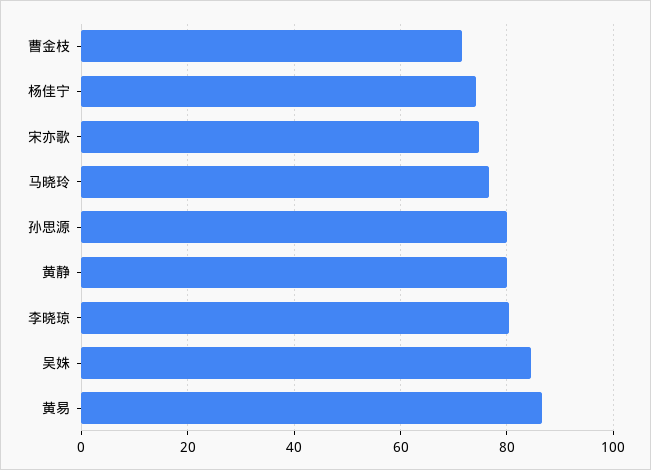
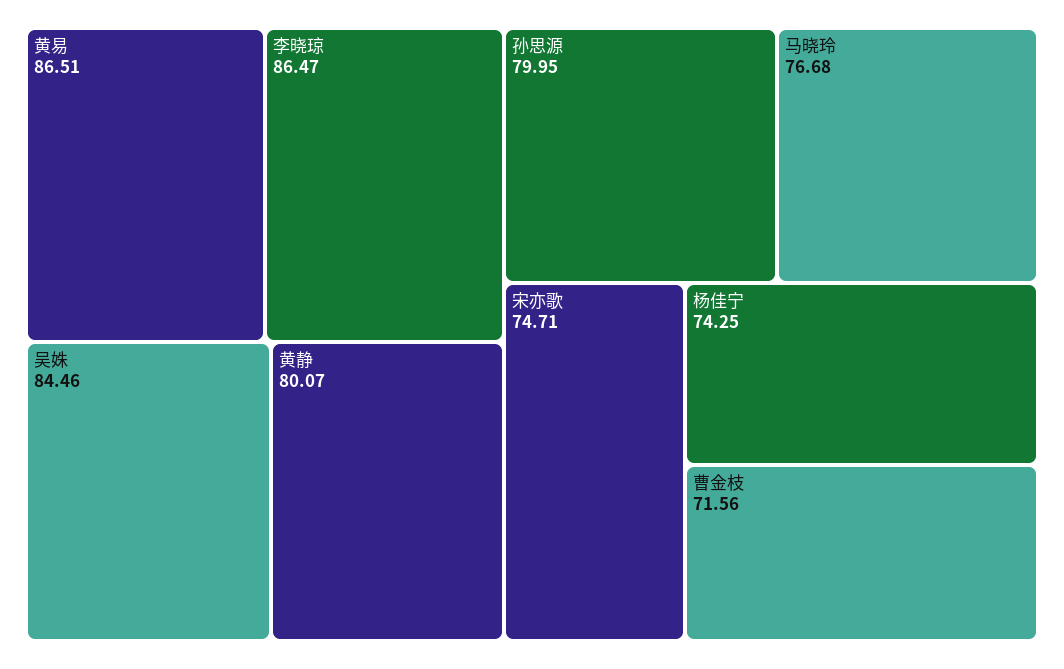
  {
    "曹金枝": 71.56,
    "杨佳宁": 74.25,
    "宋亦歌": 74.71,
    "马晓玲": 76.68,
    "孙思源": 79.95,
    "黄静": 80.07,
-   "李晓琼": 80,
+   "李晓琼": 86.47,
    "吴姝": 84.46,
    "黄易": 86.51
  }

